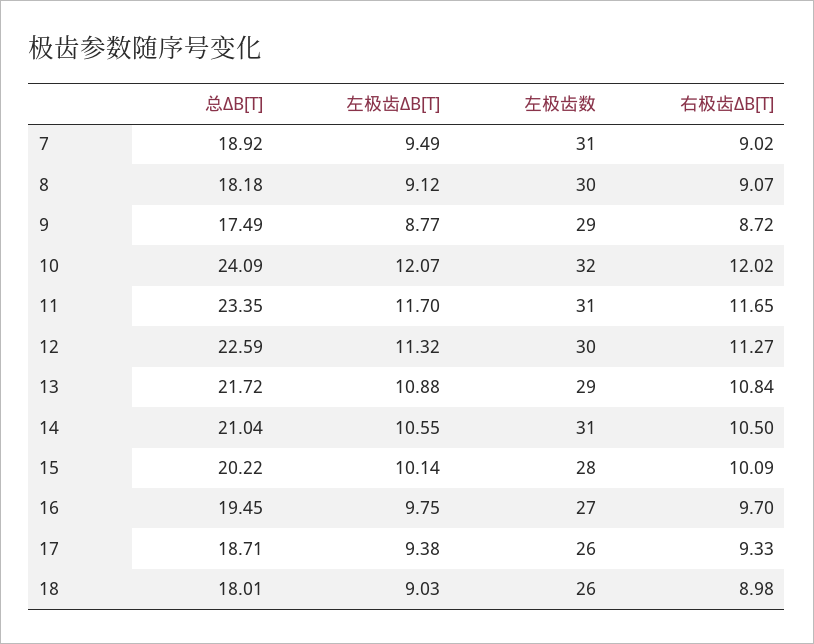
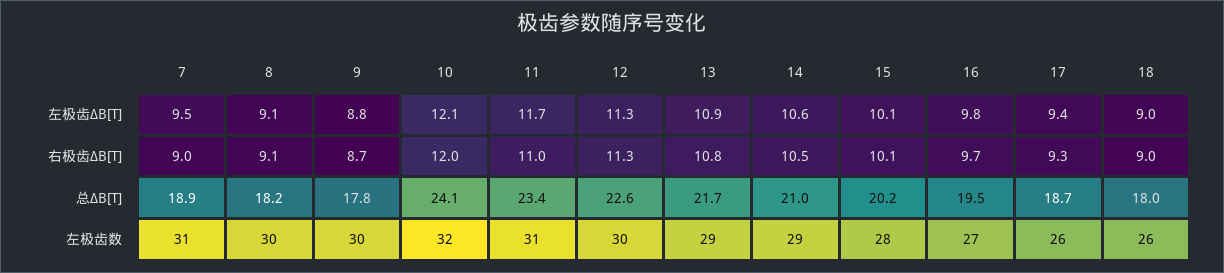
  {
    "总ΔB[T]": {
      "7": 18.92,
      "8": 18.18,
-     "9": 17.49,
+     "9": 17.8,
      "10": 24.09,
      "11": 23.35,
      "12": 22.59,
      "13": 21.72,
      "14": 21.04,
      "15": 20.22,
      "16": 19.45,
      "17": 18.71,
      "18": 18.01
    },
    "左极齿ΔB[T]": {
      "7": 9.49,
      "8": 9.12,
      "9": 8.77,
      "10": 12.07,
      "11": 11.7,
      "12": 11.32,
      "13": 10.88,
      "14": 10.55,
      "15": 10.14,
      "16": 9.75,
      "17": 9.38,
      "18": 9.03
    },
    "左极齿数": {
      "7": 31,
      "8": 30,
-     "9": 29,
+     "9": 30,
      "10": 32,
      "11": 31,
      "12": 30,
      "13": 29,
-     "14": 31,
+     "14": 29,
      "15": 28,
      "16": 27,
      "17": 26,
      "18": 26
    },
    "右极齿ΔB[T]": {
      "7": 9.02,
      "8": 9.07,
      "9": 8.72,
      "10": 12.02,
-     "11": 11.65,
+     "11": 11,
      "12": 11.27,
      "13": 10.84,
      "14": 10.5,
      "15": 10.09,
      "16": 9.7,
      "17": 9.33,
      "18": 8.98
    }
  }

